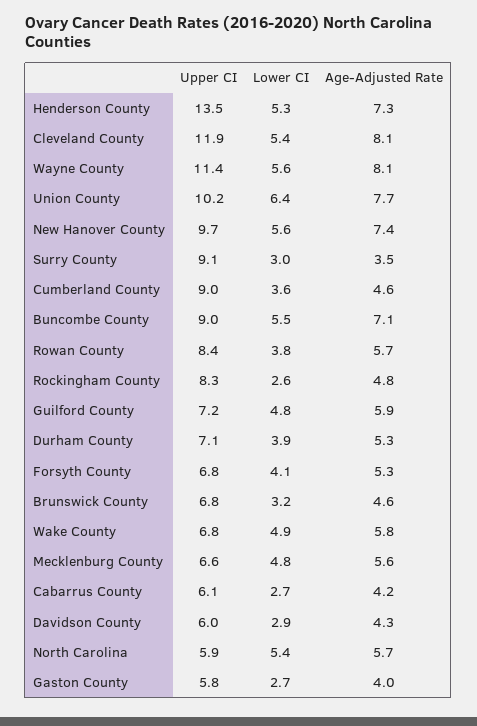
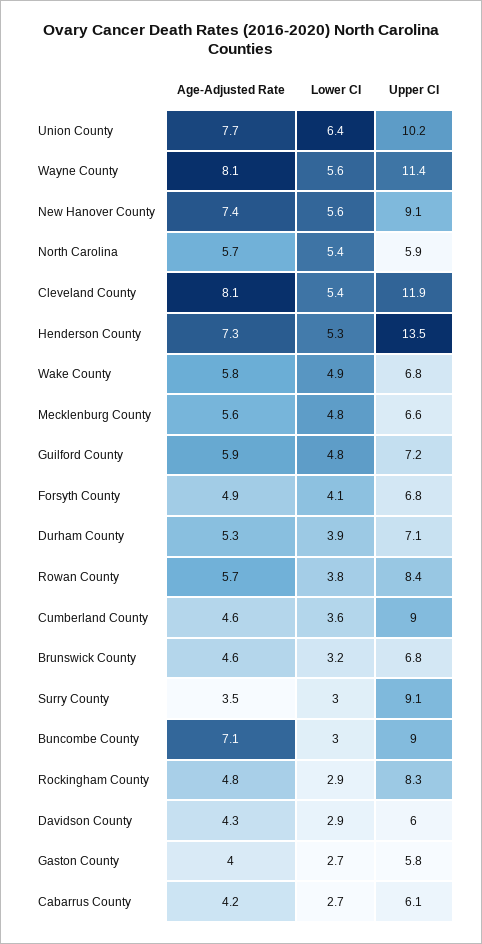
  {
    "Upper CI": {
      "Henderson County": 13.5,
      "Cleveland County": 11.9,
      "Wayne County": 11.4,
      "Union County": 10.2,
-     "New Hanover County": 9.7,
+     "New Hanover County": 9.1,
      "Surry County": 9.1,
      "Cumberland County": 9,
      "Buncombe County": 9,
      "Rowan County": 8.4,
      "Rockingham County": 8.3,
      "Guilford County": 7.2,
      "Durham County": 7.1,
      "Forsyth County": 6.8,
      "Brunswick County": 6.8,
      "Wake County": 6.8,
      "Mecklenburg County": 6.6,
      "Cabarrus County": 6.1,
      "Davidson County": 6,
      "North Carolina": 5.9,
      "Gaston County": 5.8
    },
    "Lower CI": {
      "Henderson County": 5.3,
      "Cleveland County": 5.4,
      "Wayne County": 5.6,
      "Union County": 6.4,
      "New Hanover County": 5.6,
      "Surry County": 3,
      "Cumberland County": 3.6,
-     "Buncombe County": 5.5,
+     "Buncombe County": 3,
      "Rowan County": 3.8,
-     "Rockingham County": 2.6,
+     "Rockingham County": 2.9,
      "Guilford County": 4.8,
      "Durham County": 3.9,
      "Forsyth County": 4.1,
      "Brunswick County": 3.2,
      "Wake County": 4.9,
      "Mecklenburg County": 4.8,
      "Cabarrus County": 2.7,
      "Davidson County": 2.9,
      "North Carolina": 5.4,
      "Gaston County": 2.7
    },
    "Age-Adjusted Rate": {
      "Henderson County": 7.3,
      "Cleveland County": 8.1,
      "Wayne County": 8.1,
      "Union County": 7.7,
      "New Hanover County": 7.4,
      "Surry County": 3.5,
      "Cumberland County": 4.6,
      "Buncombe County": 7.1,
      "Rowan County": 5.7,
      "Rockingham County": 4.8,
      "Guilford County": 5.9,
      "Durham County": 5.3,
-     "Forsyth County": 5.3,
+     "Forsyth County": 4.9,
      "Brunswick County": 4.6,
      "Wake County": 5.8,
      "Mecklenburg County": 5.6,
      "Cabarrus County": 4.2,
      "Davidson County": 4.3,
      "North Carolina": 5.7,
      "Gaston County": 4
    }
  }

